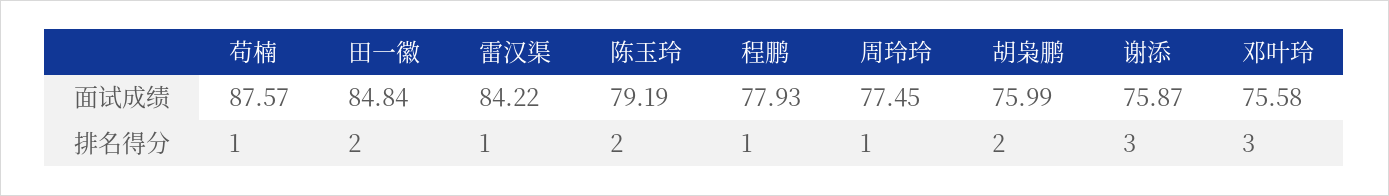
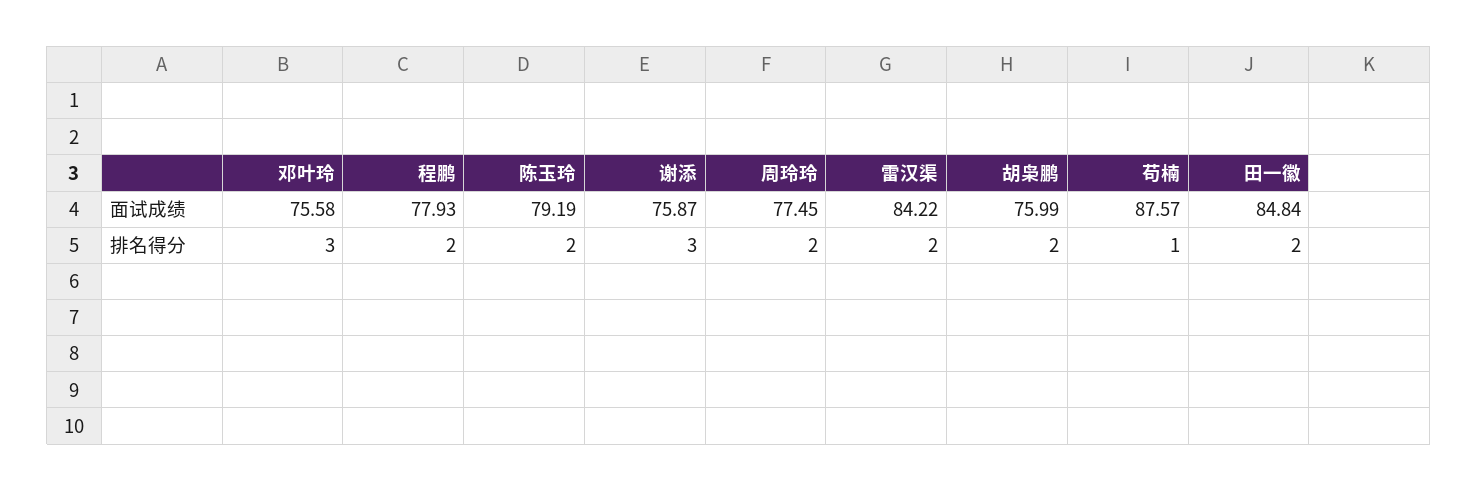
  {
    "苟楠": {
      "面试成绩": 87.57,
      "排名得分": 1
    },
    "田一徽": {
      "面试成绩": 84.84,
      "排名得分": 2
    },
    "雷汉渠": {
      "面试成绩": 84.22,
-     "排名得分": 1
+     "排名得分": 2
    },
    "陈玉玲": {
      "面试成绩": 79.19,
      "排名得分": 2
    },
    "程鹏": {
      "面试成绩": 77.93,
-     "排名得分": 1
+     "排名得分": 2
    },
    "周玲玲": {
      "面试成绩": 77.45,
-     "排名得分": 1
+     "排名得分": 2
    },
    "胡枭鹏": {
      "面试成绩": 75.99,
      "排名得分": 2
    },
    "谢添": {
      "面试成绩": 75.87,
      "排名得分": 3
    },
    "邓叶玲": {
      "面试成绩": 75.58,
      "排名得分": 3
    }
  }

